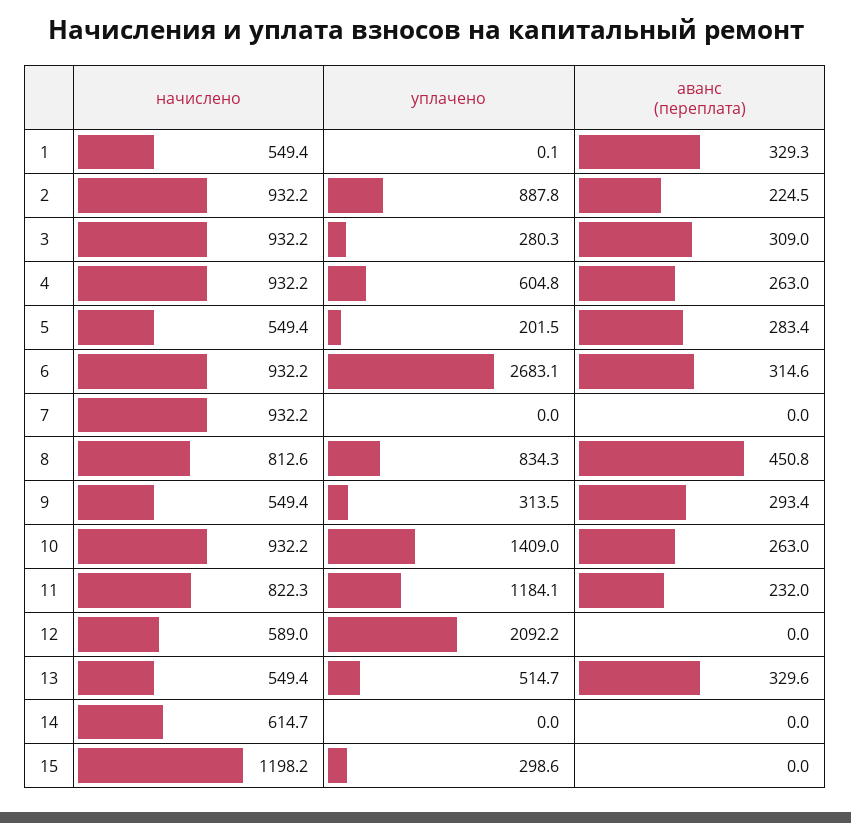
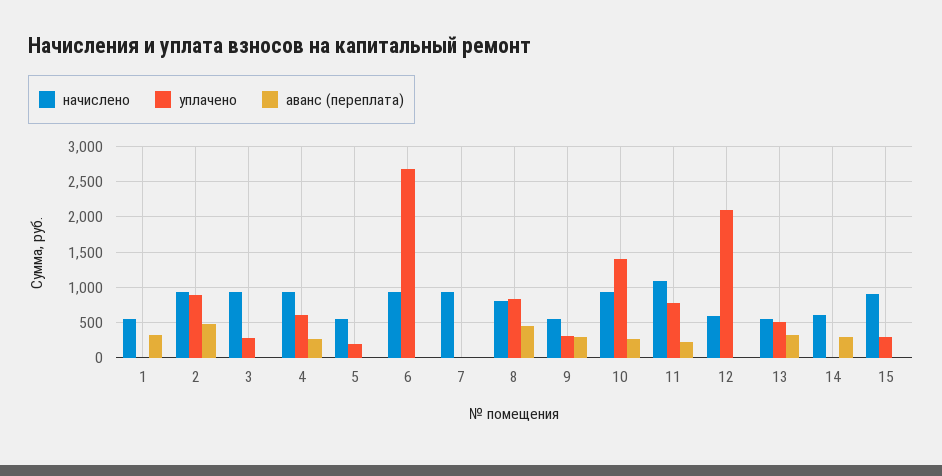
  {
    "начислено": {
      "1": 549.4,
      "2": 932.2,
      "3": 932.2,
      "4": 932.2,
      "5": 549.4,
      "6": 932.2,
      "7": 932.2,
      "8": 812.6,
      "9": 549.4,
      "10": 932.2,
-     "11": 822.3,
+     "11": 1100,
      "12": 589,
      "13": 549.4,
      "14": 614.7,
-     "15": 1198.2
+     "15": 900
    },
    "уплачено": {
      "1": 0.1,
      "2": 887.8,
      "3": 280.3,
      "4": 604.8,
      "5": 201.5,
      "6": 2683.1,
      "7": 0,
      "8": 834.3,
      "9": 313.5,
      "10": 1409,
-     "11": 1184.1,
+     "11": 800,
      "12": 2092.2,
      "13": 514.7,
      "14": 0,
      "15": 298.6
    },
    "аванс (переплата)": {
      "1": 329.3,
-     "2": 224.5,
+     "2": 500,
-     "3": 309,
+     "3": 0,
      "4": 263,
-     "5": 283.4,
+     "5": 0,
-     "6": 314.6,
+     "6": 0,
      "7": 0,
      "8": 450.8,
      "9": 293.4,
      "10": 263,
      "11": 232,
      "12": 0,
      "13": 329.6,
-     "14": 0,
+     "14": 300,
      "15": 0
    }
  }

